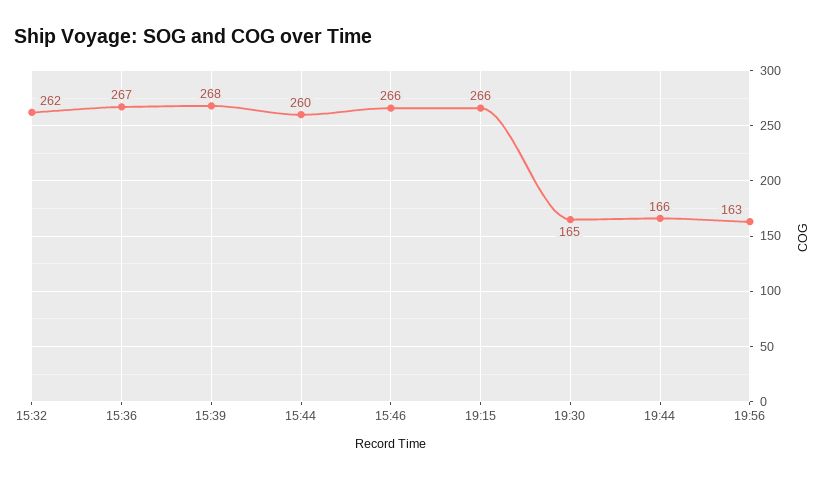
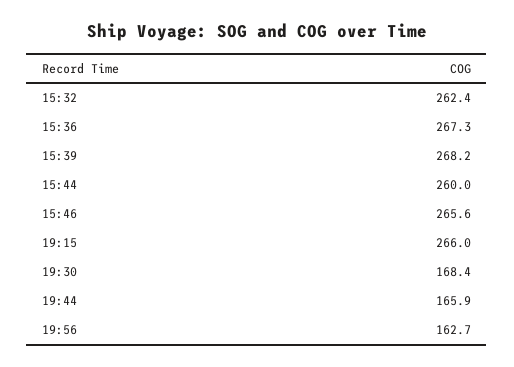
  {
    "15:32": 262.4,
    "15:36": 267.3,
    "15:39": 268.2,
    "15:44": 260,
    "15:46": 265.6,
    "19:15": 266,
-   "19:30": 165,
+   "19:30": 168.4,
    "19:44": 165.9,
    "19:56": 162.7
  }

